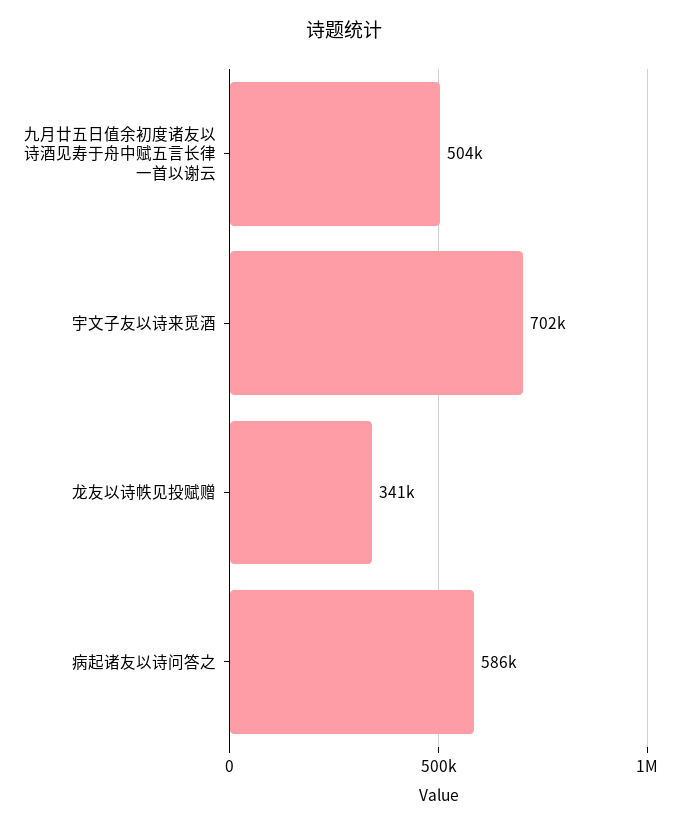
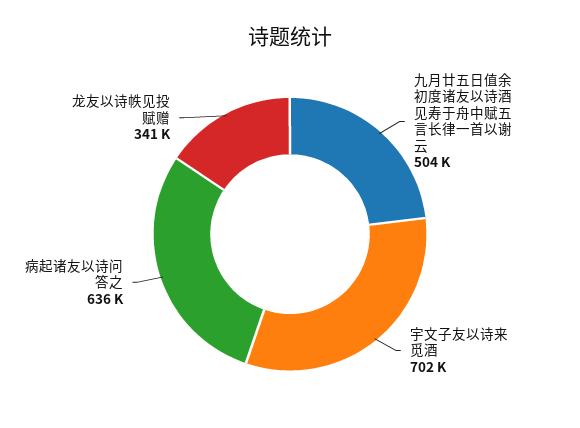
  {
    "九月廿五日值余初度诸友以诗酒见寿于舟中赋五言长律一首以谢云": 504000,
    "宇文子友以诗来觅酒": 702000,
    "龙友以诗帙见投赋赠": 341000,
-   "病起诸友以诗问答之": 586000
+   "病起诸友以诗问答之": 636000
  }

